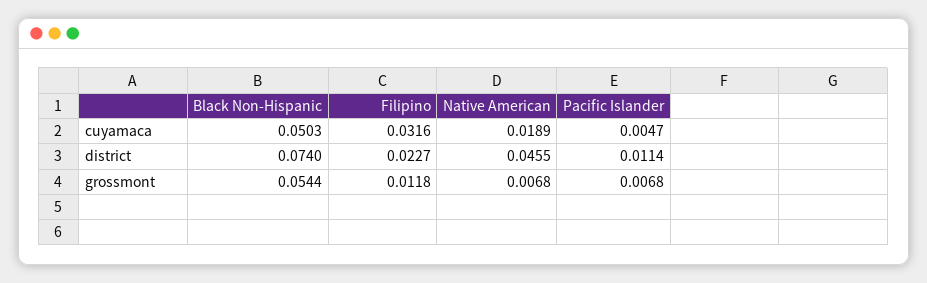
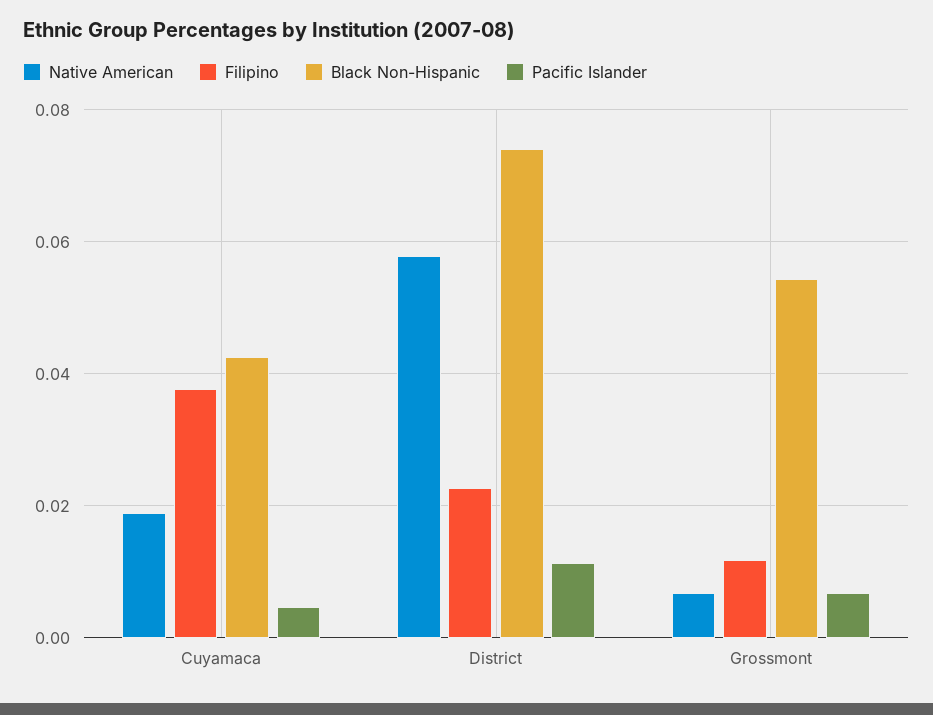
  {
    "Black Non-Hispanic": {
-     "cuyamaca": 0.0503,
+     "cuyamaca": 0.042,
      "district": 0.074,
      "grossmont": 0.0544
    },
    "Filipino": {
-     "cuyamaca": 0.0316,
+     "cuyamaca": 0.038,
      "district": 0.0227,
      "grossmont": 0.0118
    },
    "Native American": {
      "cuyamaca": 0.0189,
-     "district": 0.0455,
+     "district": 0.058,
      "grossmont": 0.0068
    },
    "Pacific Islander": {
      "cuyamaca": 0.0047,
      "district": 0.0114,
      "grossmont": 0.0068
    }
  }

